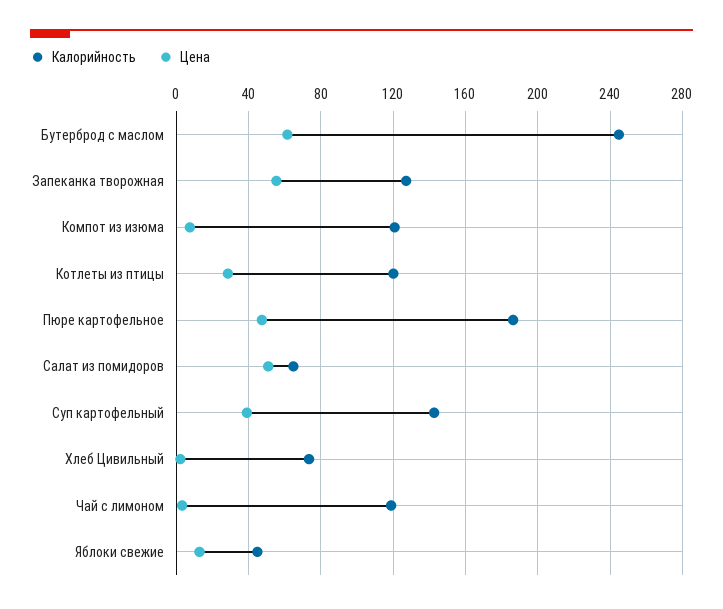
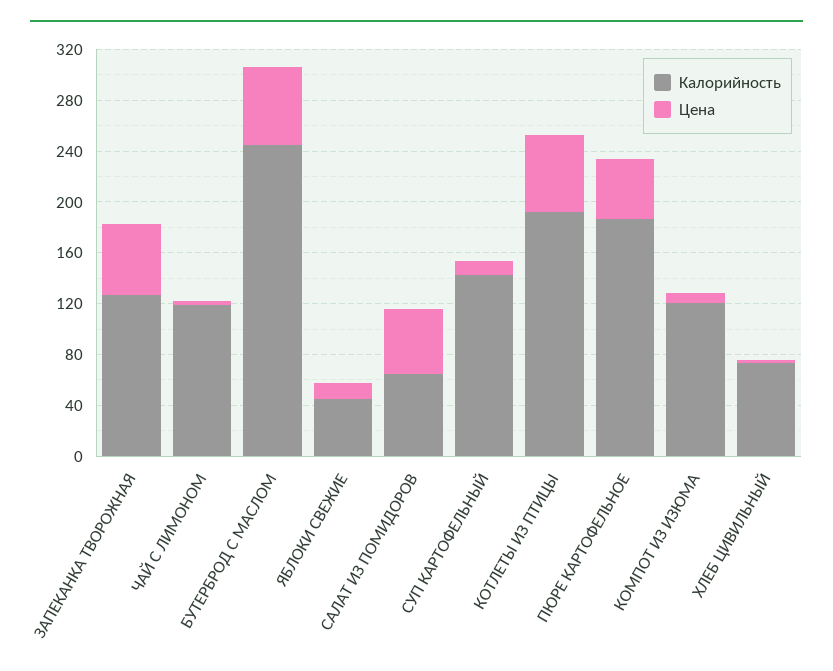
  {
    "Калорийность": {
      "Бутерброд с маслом": 245,
      "Запеканка творожная": 125,
      "Компот из изюма": 120,
-     "Котлеты из птицы": 120,
+     "Котлеты из птицы": 190,
      "Пюре картофельное": 185,
      "Салат из помидоров": 65,
      "Суп картофельный": 145,
      "Хлеб Цивильный": 75,
      "Чай с лимоном": 120,
      "Яблоки свежие": 45
    },
    "Цена": {
      "Бутерброд с маслом": 60,
      "Запеканка творожная": 55,
      "Компот из изюма": 10,
-     "Котлеты из птицы": 30,
+     "Котлеты из птицы": 60,
      "Пюре картофельное": 45,
      "Салат из помидоров": 50,
-     "Суп картофельный": 40,
+     "Суп картофельный": 10,
      "Хлеб Цивильный": 0,
      "Чай с лимоном": 5,
      "Яблоки свежие": 15
    }
  }

